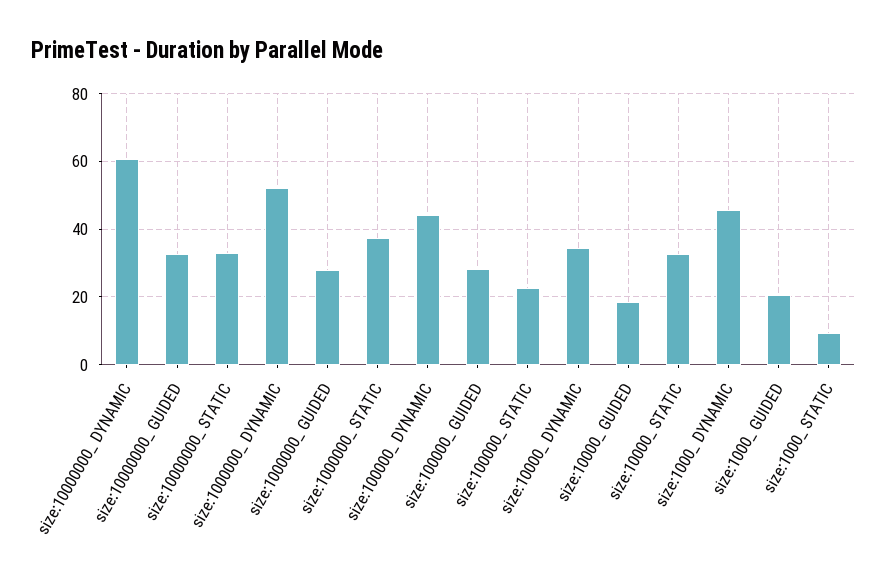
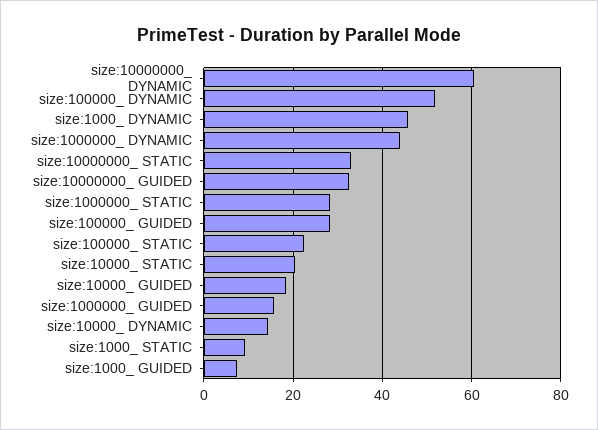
  {
    "size:10000000_ DYNAMIC": 60,
    "size:10000000_ GUIDED": 32,
    "size:10000000_ STATIC": 32,
-   "size:1000000_ DYNAMIC": 52,
+   "size:1000000_ DYNAMIC": 44,
-   "size:1000000_ GUIDED": 28,
+   "size:1000000_ GUIDED": 16,
-   "size:1000000_ STATIC": 38,
+   "size:1000000_ STATIC": 28,
-   "size:100000_ DYNAMIC": 44,
+   "size:100000_ DYNAMIC": 52,
    "size:100000_ GUIDED": 28,
    "size:100000_ STATIC": 22,
-   "size:10000_ DYNAMIC": 34,
+   "size:10000_ DYNAMIC": 14,
    "size:10000_ GUIDED": 18,
-   "size:10000_ STATIC": 32,
+   "size:10000_ STATIC": 20,
    "size:1000_ DYNAMIC": 46,
-   "size:1000_ GUIDED": 20,
+   "size:1000_ GUIDED": 8,
    "size:1000_ STATIC": 10
  }

